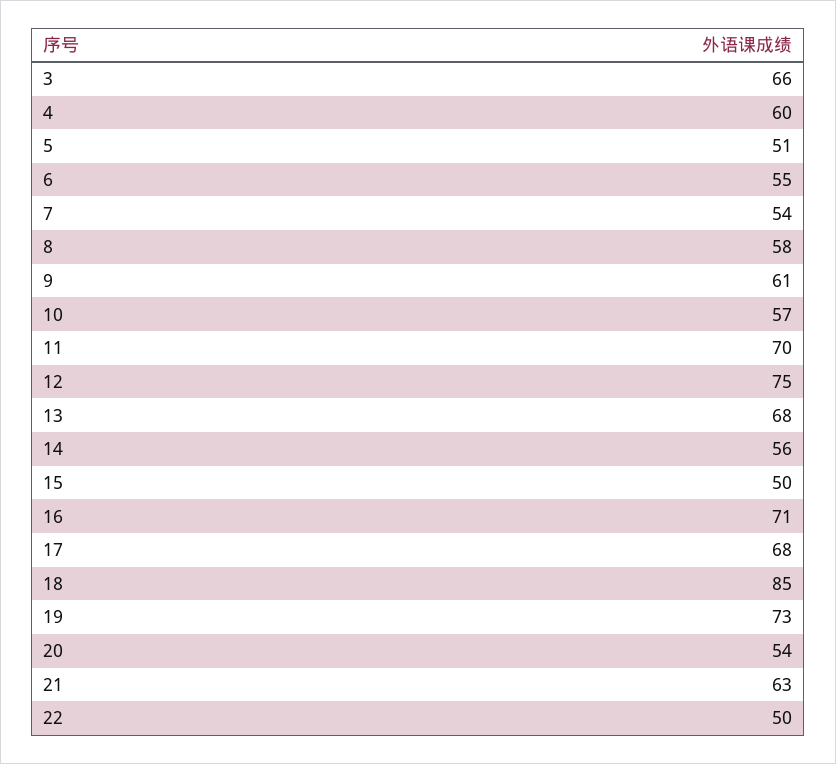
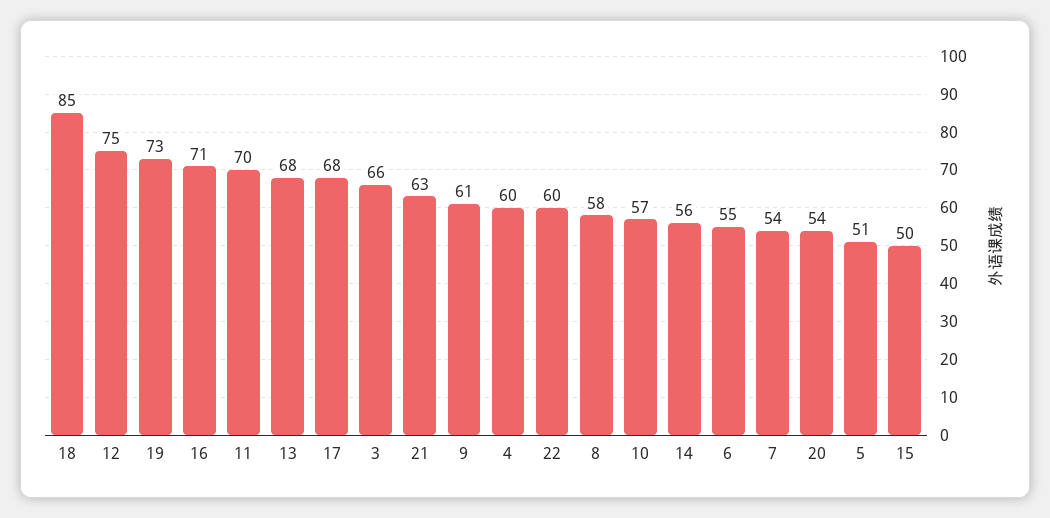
  {
    "3": 66,
    "4": 60,
    "5": 51,
    "6": 55,
    "7": 54,
    "8": 58,
    "9": 61,
    "10": 57,
    "11": 70,
    "12": 75,
    "13": 68,
    "14": 56,
    "15": 50,
    "16": 71,
    "17": 68,
    "18": 85,
    "19": 73,
    "20": 54,
    "21": 63,
-   "22": 50
+   "22": 60
  }

